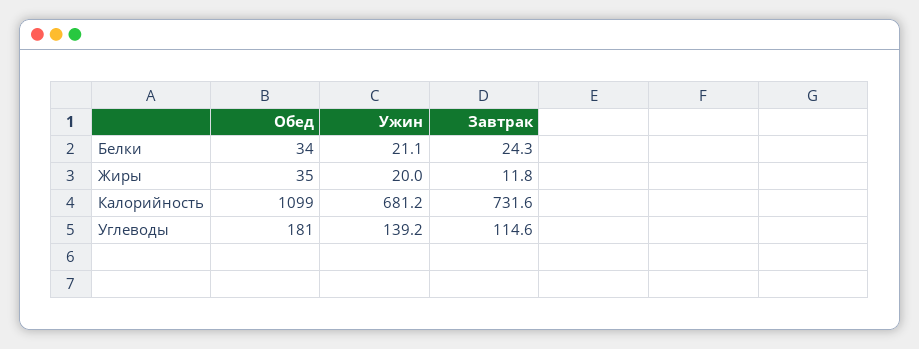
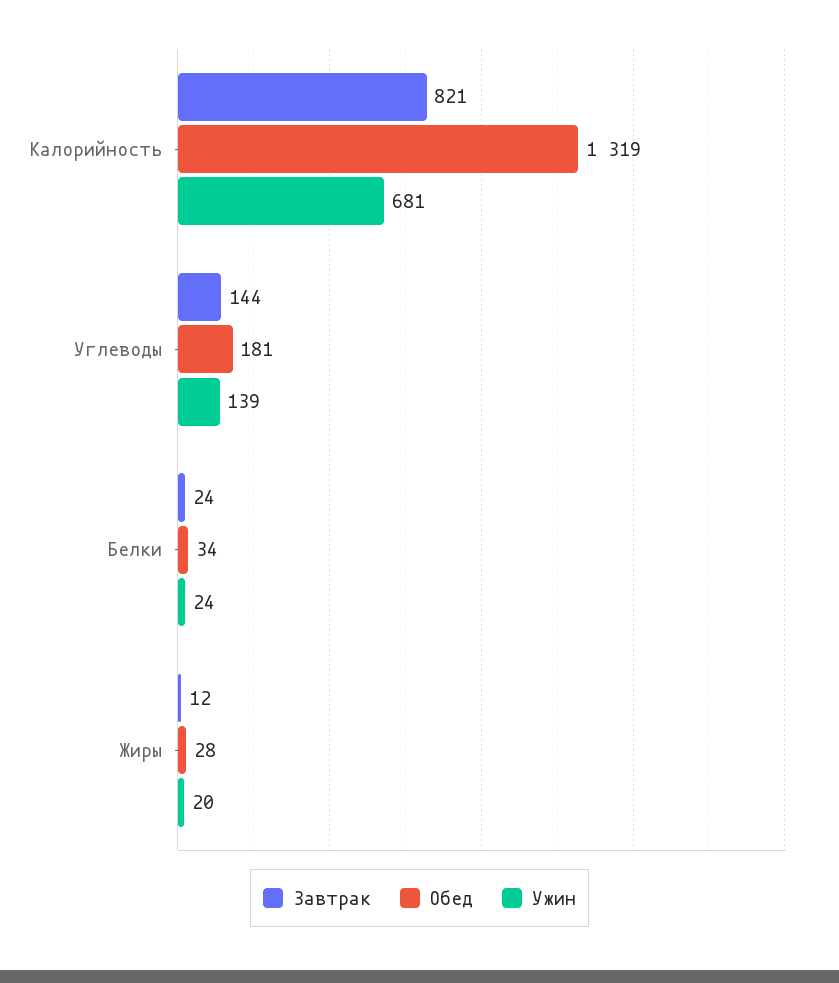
  {
    "Обед": {
      "Белки": 34,
-     "Жиры": 35,
+     "Жиры": 28,
-     "Калорийность": 1099,
+     "Калорийность": 1319,
      "Углеводы": 181
    },
    "Ужин": {
-     "Белки": 21.1,
+     "Белки": 24,
      "Жиры": 20,
      "Калорийность": 681.2,
      "Углеводы": 139.2
    },
    "Завтрак": {
      "Белки": 24.3,
      "Жиры": 11.8,
-     "Калорийность": 731.6,
+     "Калорийность": 821,
-     "Углеводы": 114.6
+     "Углеводы": 144
    }
  }

